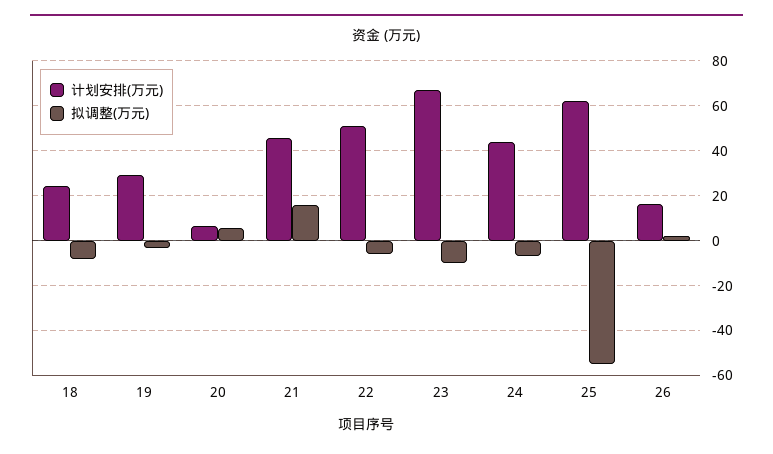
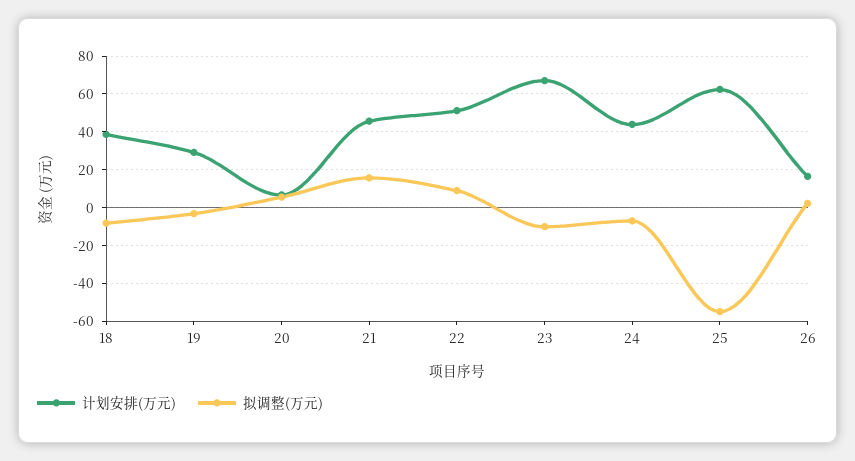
  {
    "计划安排(万元)": {
-     "18": 25,
+     "18": 40,
      "19": 30,
      "20": 5,
      "21": 45,
      "22": 50,
      "23": 65,
      "24": 45,
      "25": 60,
      "26": 15
    },
    "拟调整(万元)": {
      "18": -10,
      "19": -5,
      "20": 5,
      "21": 15,
-     "22": -5,
+     "22": 10,
      "23": -10,
      "24": -5,
      "25": -55,
      "26": 0
    }
  }

